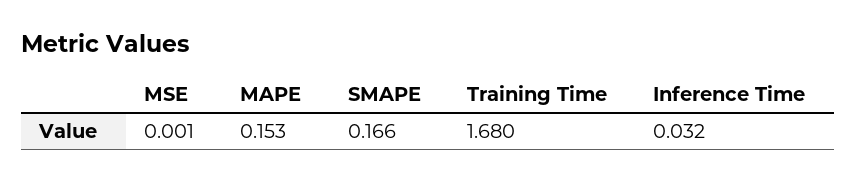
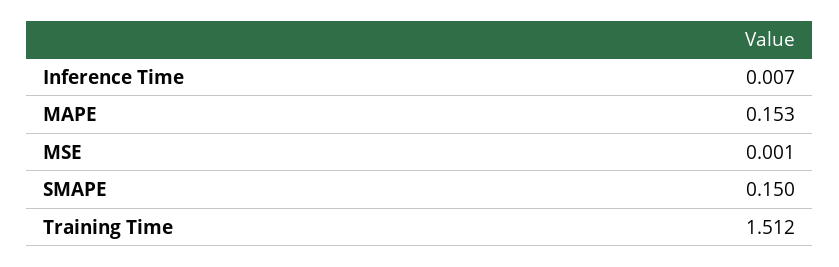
  {
    "MSE": 0.001,
    "MAPE": 0.153,
-   "SMAPE": 0.166,
+   "SMAPE": 0.15,
-   "Training Time": 1.68,
+   "Training Time": 1.512,
-   "Inference Time": 0.032
+   "Inference Time": 0.007
  }

